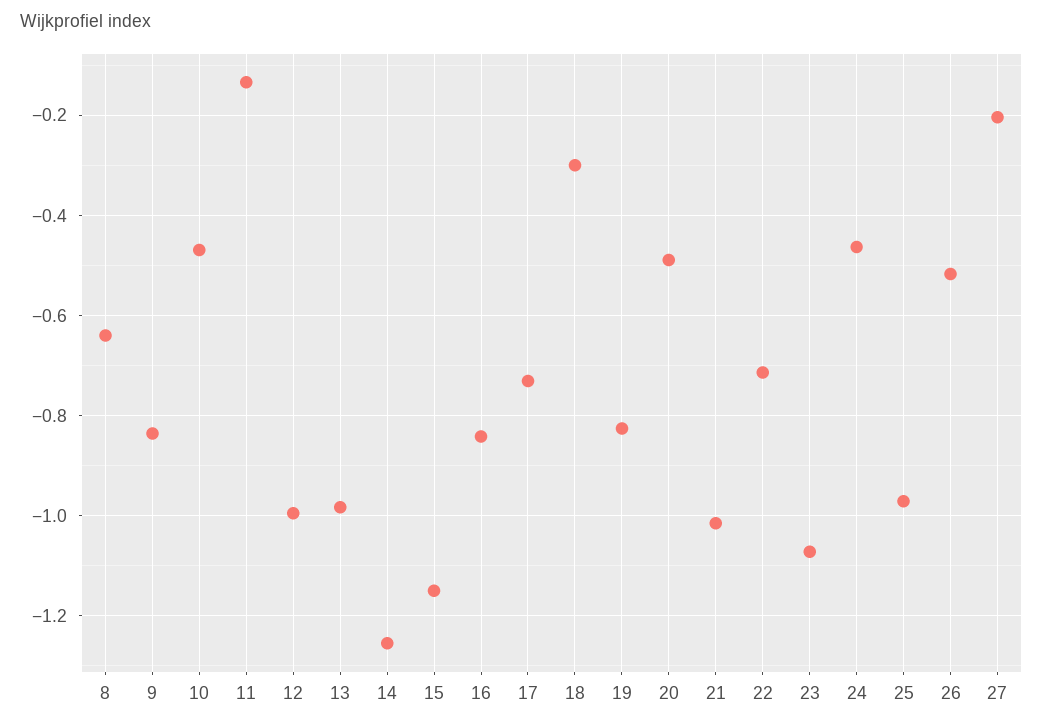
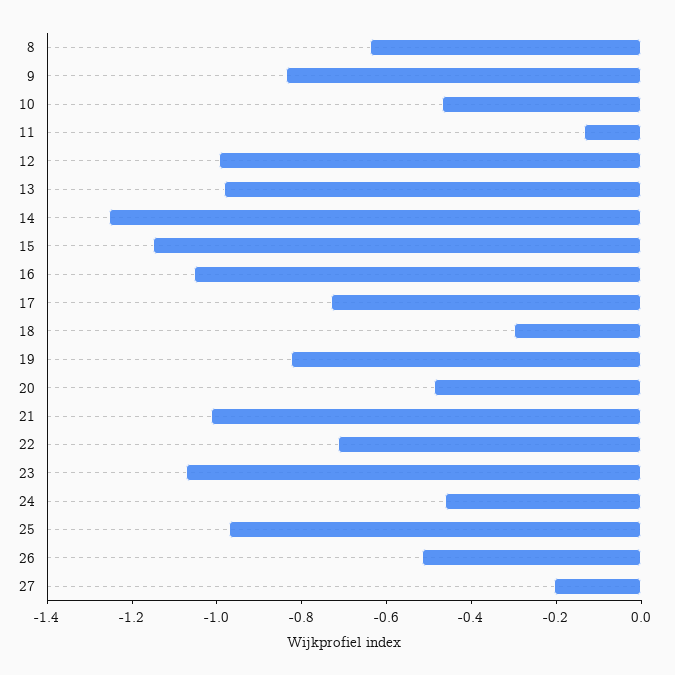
  {
    "8": -0.64,
    "9": -0.84,
    "10": -0.46,
    "11": -0.14,
    "12": -1,
    "13": -0.98,
    "14": -1.26,
    "15": -1.16,
-   "16": -0.84,
+   "16": -1.05,
    "17": -0.74,
    "18": -0.3,
    "19": -0.82,
    "20": -0.48,
    "21": -1.02,
    "22": -0.72,
    "23": -1.08,
    "24": -0.46,
    "25": -0.98,
    "26": -0.52,
    "27": -0.2
  }

